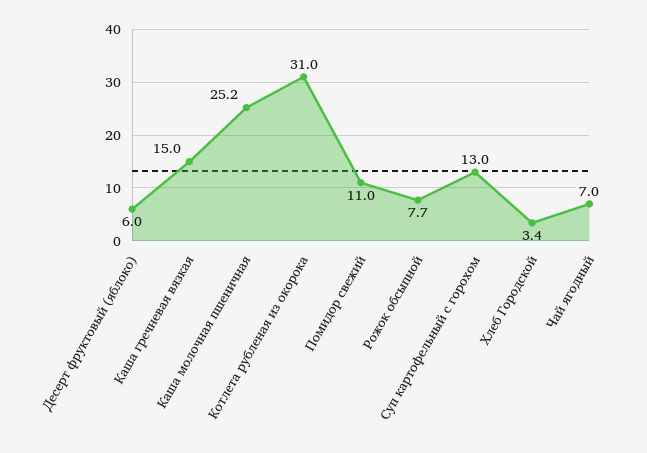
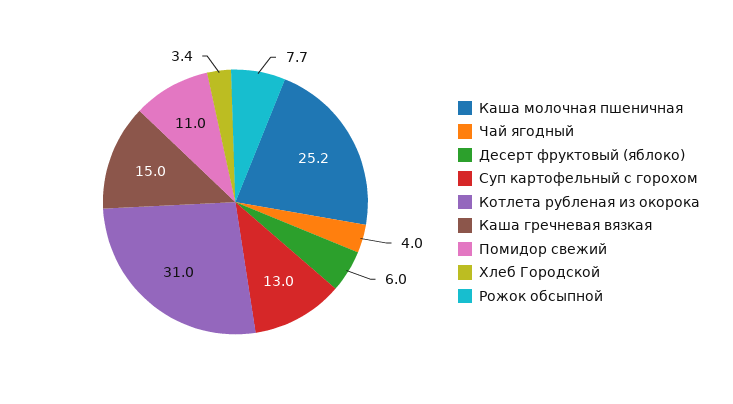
  {
    "Десерт фруктовый (яблоко)": 6,
    "Каша гречневая вязкая": 15,
    "Каша молочная пшеничная": 25.2,
    "Котлета рубленая из окорока": 31,
    "Помидор свежий": 11,
    "Рожок обсыпной": 7.7,
    "Суп картофельный с горохом": 13,
    "Хлеб Городской": 3.4,
-   "Чай ягодный": 7
+   "Чай ягодный": 4
  }

